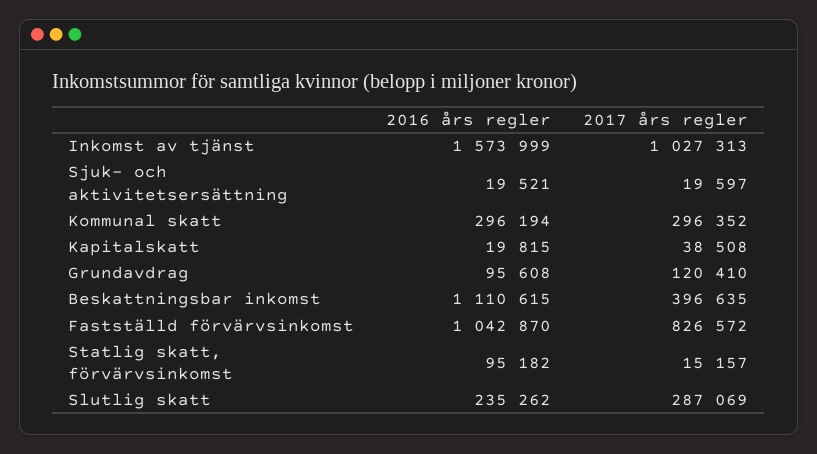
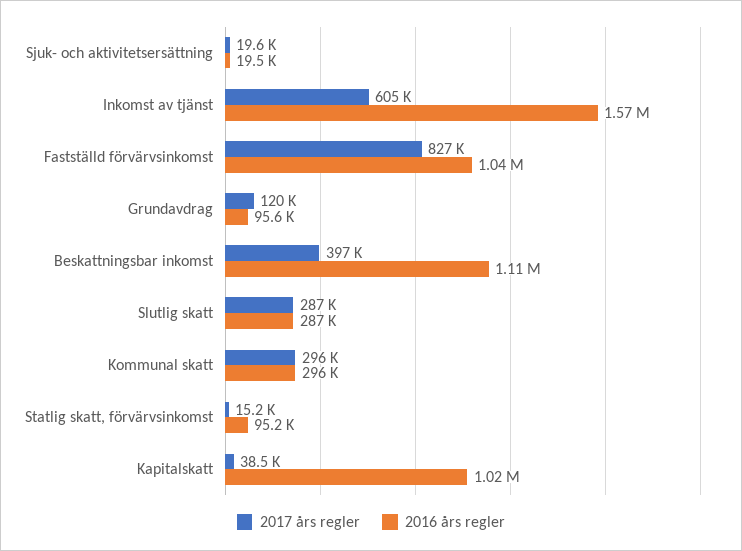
  {
    "2016 års regler": {
      "Inkomst av tjänst": 1573999,
      "Sjuk- och aktivitetsersättning": 19521,
      "Kommunal skatt": 296194,
-     "Kapitalskatt": 19815,
+     "Kapitalskatt": 1020000,
      "Grundavdrag": 95608,
      "Beskattningsbar inkomst": 1110615,
      "Fastställd förvärvsinkomst": 1042870,
      "Statlig skatt, förvärvsinkomst": 95182,
-     "Slutlig skatt": 235262
+     "Slutlig skatt": 287000
    },
    "2017 års regler": {
-     "Inkomst av tjänst": 1027313,
+     "Inkomst av tjänst": 605000,
      "Sjuk- och aktivitetsersättning": 19597,
      "Kommunal skatt": 296352,
      "Kapitalskatt": 38508,
      "Grundavdrag": 120410,
      "Beskattningsbar inkomst": 396635,
      "Fastställd förvärvsinkomst": 826572,
      "Statlig skatt, förvärvsinkomst": 15157,
      "Slutlig skatt": 287069
    }
  }

